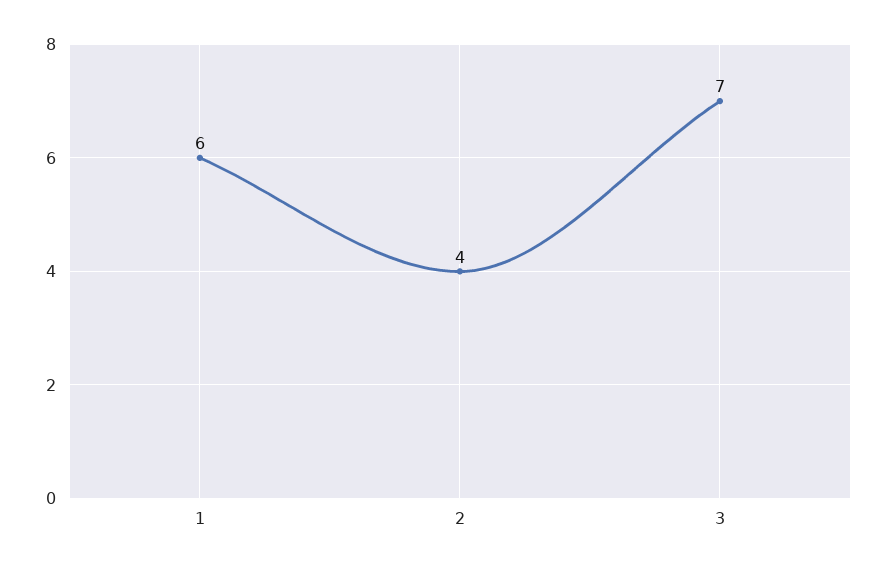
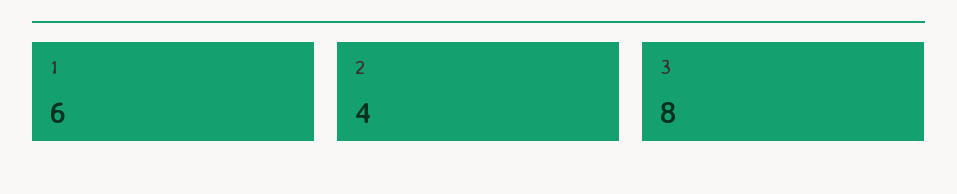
  {
    "1": 6,
    "2": 4,
-   "3": 7
+   "3": 8
  }

